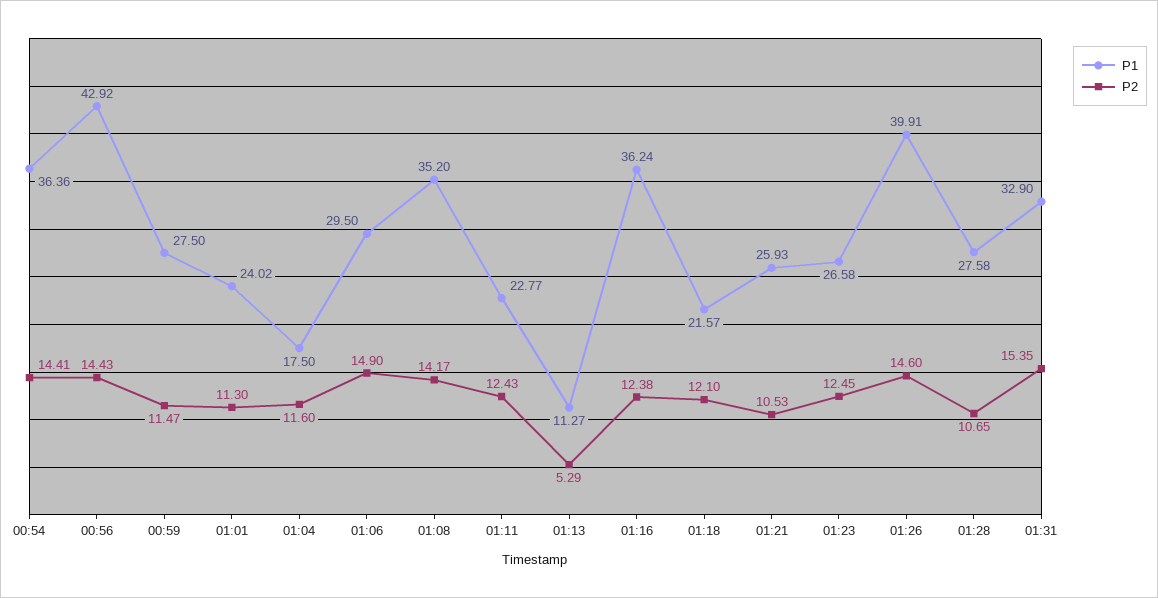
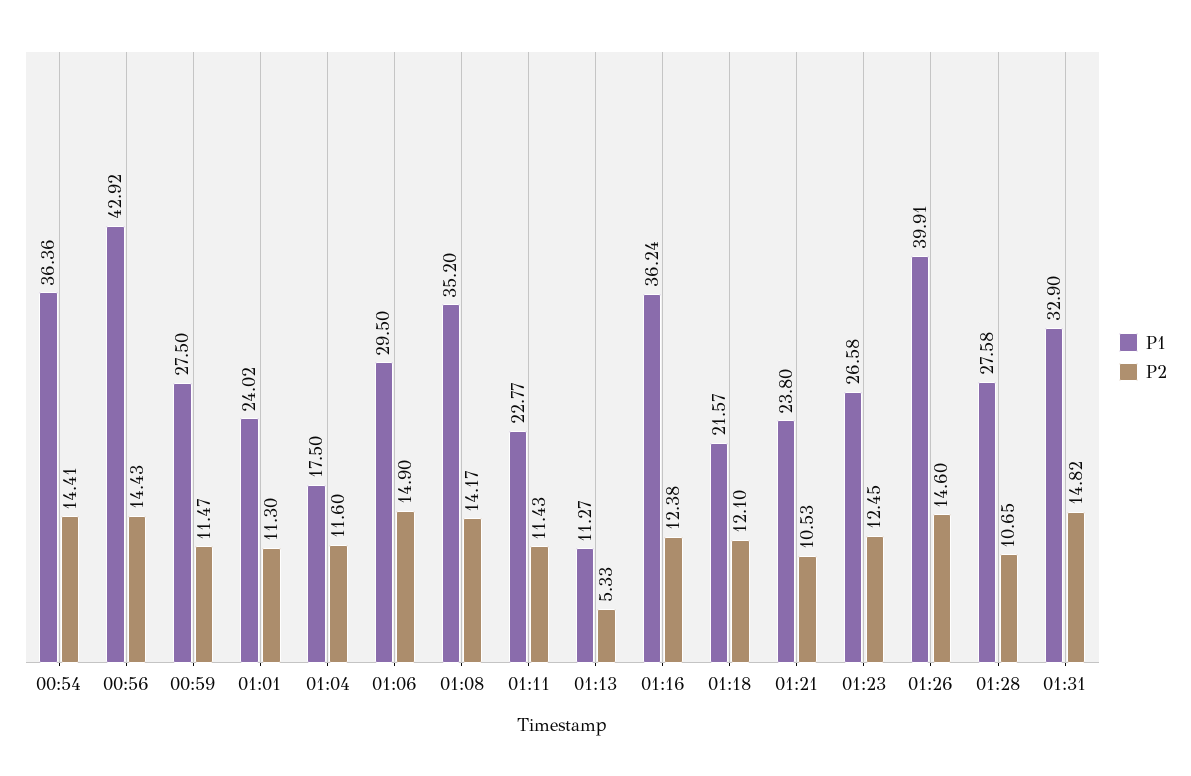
  {
    "P1": {
      "00:54": 36.36,
      "00:56": 42.92,
      "00:59": 27.5,
      "01:01": 24.02,
      "01:04": 17.5,
      "01:06": 29.5,
      "01:08": 35.2,
      "01:11": 22.77,
      "01:13": 11.27,
      "01:16": 36.24,
      "01:18": 21.57,
-     "01:21": 25.93,
+     "01:21": 23.8,
      "01:23": 26.58,
      "01:26": 39.91,
      "01:28": 27.58,
      "01:31": 32.9
    },
    "P2": {
      "00:54": 14.41,
      "00:56": 14.43,
      "00:59": 11.47,
      "01:01": 11.3,
      "01:04": 11.6,
      "01:06": 14.9,
      "01:08": 14.17,
-     "01:11": 12.43,
+     "01:11": 11.43,
-     "01:13": 5.29,
+     "01:13": 5.33,
      "01:16": 12.38,
      "01:18": 12.1,
      "01:21": 10.53,
      "01:23": 12.45,
      "01:26": 14.6,
      "01:28": 10.65,
-     "01:31": 15.35
+     "01:31": 14.82
    }
  }

